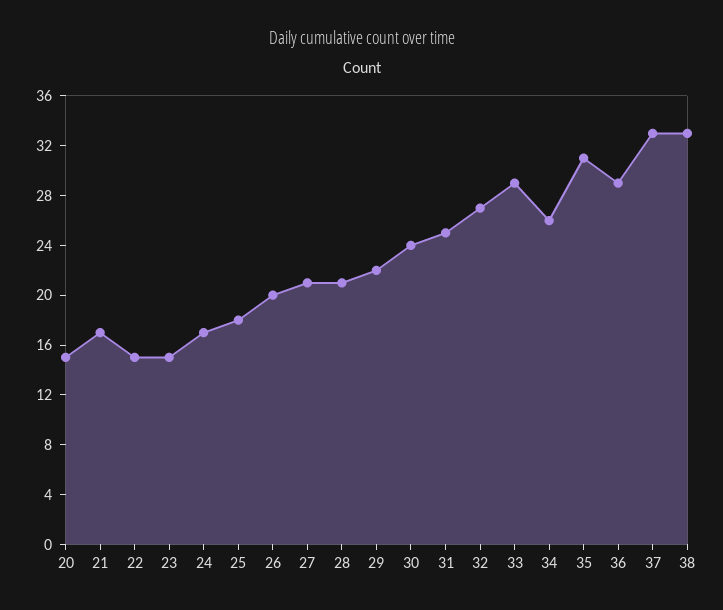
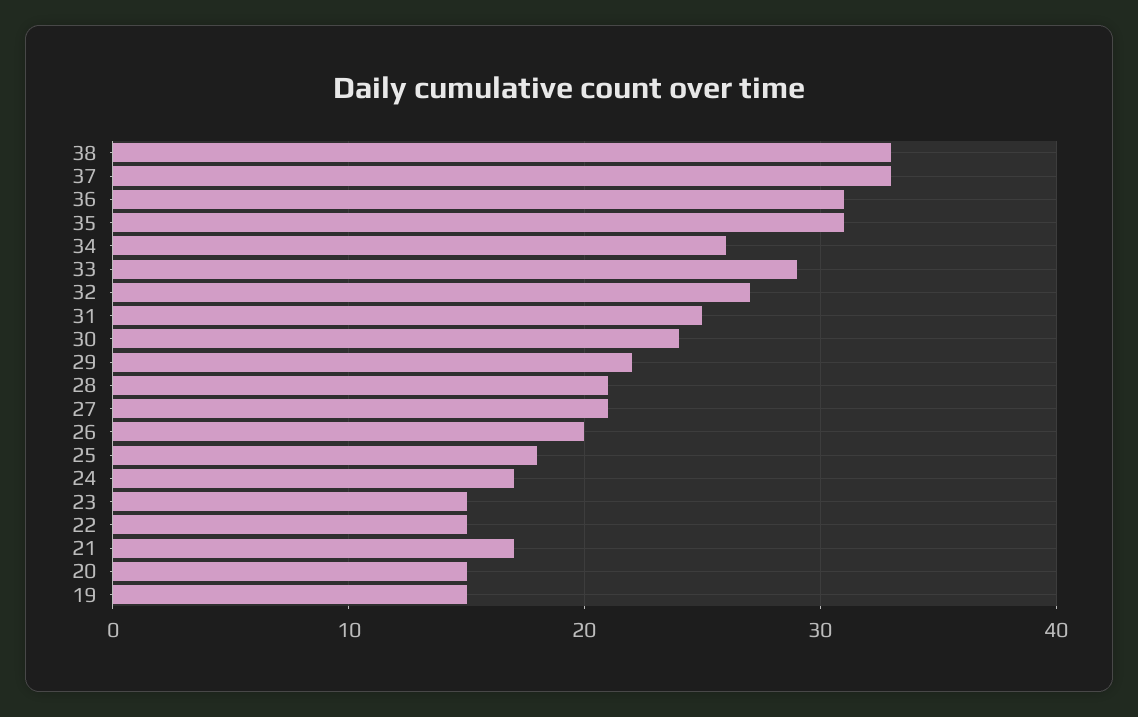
  {
    "20": 15,
    "21": 17,
    "22": 15,
    "23": 15,
    "24": 17,
    "25": 18,
    "26": 20,
    "27": 21,
    "28": 21,
    "29": 22,
    "30": 24,
    "31": 25,
    "32": 27,
    "33": 29,
    "34": 26,
    "35": 31,
-   "36": 29,
+   "36": 31,
    "37": 33,
-   "38": 33
+   "38": 33,
+   "19": 15
  }

